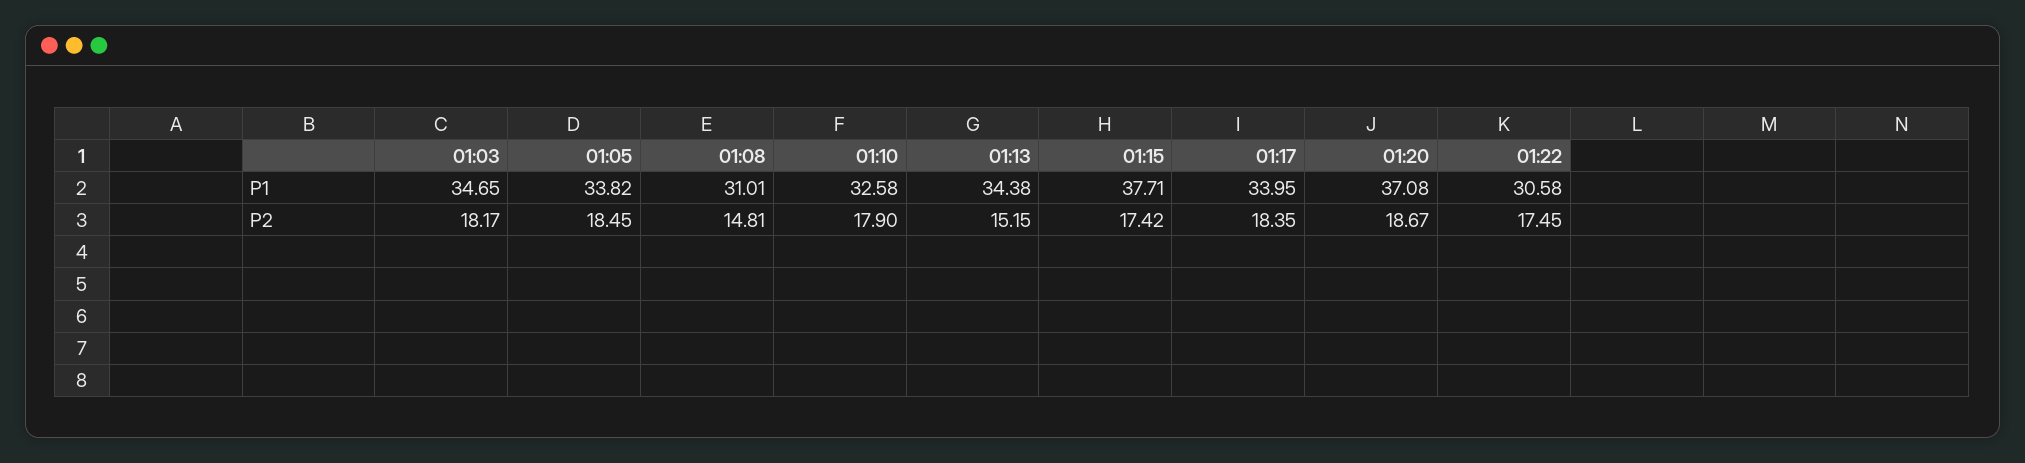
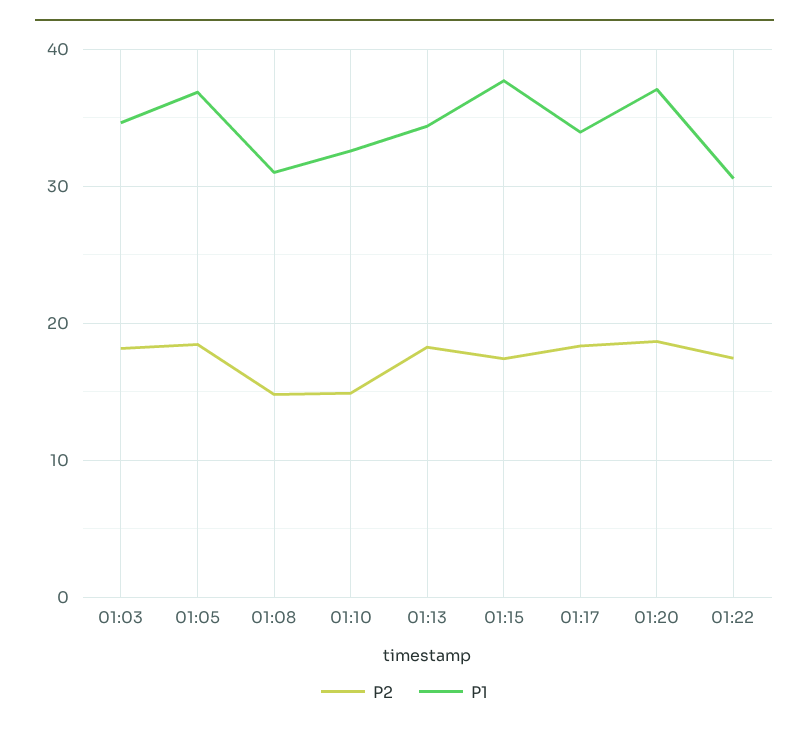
  {
    "P1": {
      "01:03": 34.65,
-     "01:05": 33.82,
+     "01:05": 37,
      "01:08": 31.01,
      "01:10": 32.58,
      "01:13": 34.38,
      "01:15": 37.71,
      "01:17": 33.95,
      "01:20": 37.08,
      "01:22": 30.58
    },
    "P2": {
      "01:03": 18.17,
      "01:05": 18.45,
      "01:08": 14.81,
-     "01:10": 17.9,
+     "01:10": 15,
-     "01:13": 15.15,
+     "01:13": 18,
      "01:15": 17.42,
      "01:17": 18.35,
      "01:20": 18.67,
      "01:22": 17.45
    }
  }

